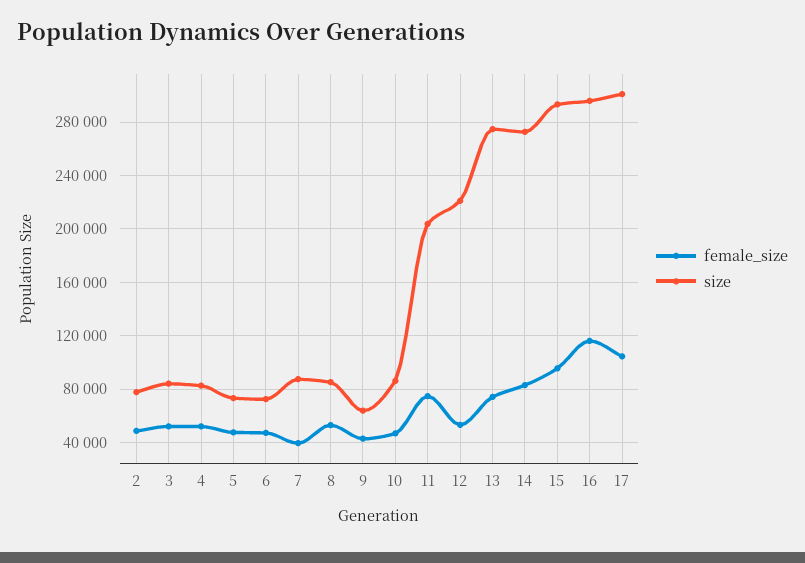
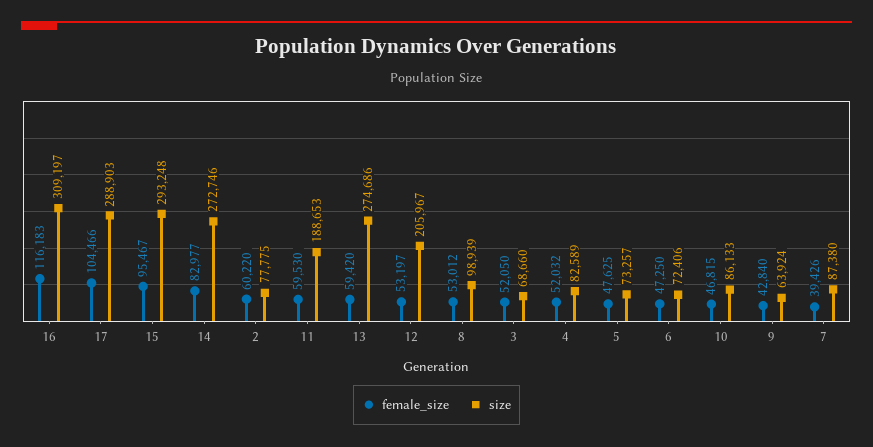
  {
    "female_size": {
-     "2": 50000,
+     "2": 60220,
      "3": 52050,
      "4": 52032,
      "5": 47625,
      "6": 47250,
      "7": 39426,
      "8": 53012,
      "9": 42840,
      "10": 46815,
-     "11": 75000,
+     "11": 59530,
      "12": 53197,
-     "13": 75000,
+     "13": 59420,
      "14": 82977,
      "15": 95467,
      "16": 116183,
      "17": 104466
    },
    "size": {
      "2": 77775,
-     "3": 85000,
+     "3": 68660,
      "4": 82589,
      "5": 73257,
      "6": 72406,
      "7": 87380,
-     "8": 85000,
+     "8": 98939,
      "9": 63924,
      "10": 86133,
-     "11": 205000,
+     "11": 188653,
-     "12": 220000,
+     "12": 205967,
      "13": 274686,
      "14": 272746,
      "15": 293248,
-     "16": 295000,
+     "16": 309197,
-     "17": 300000
+     "17": 288903
    }
  }

